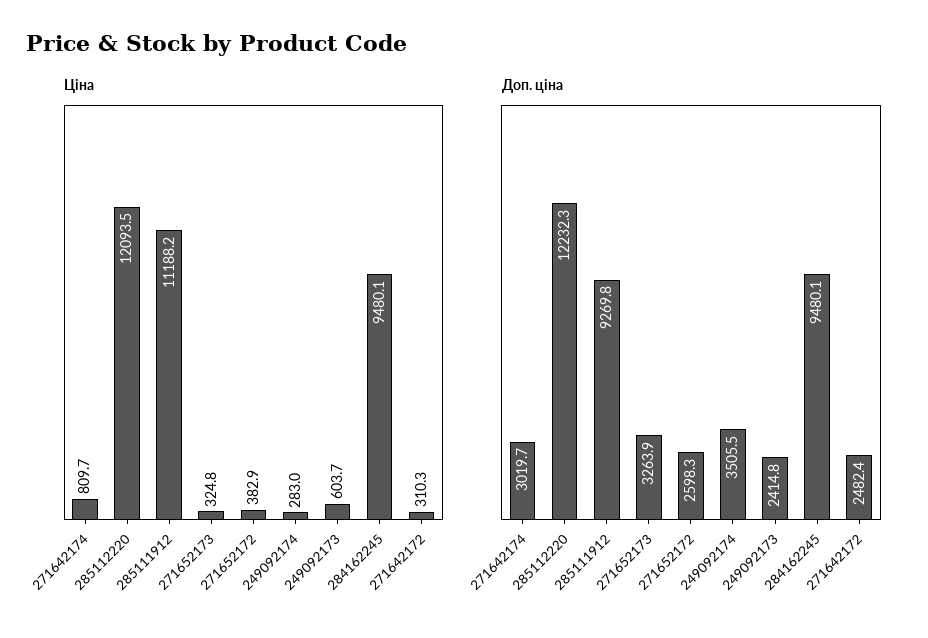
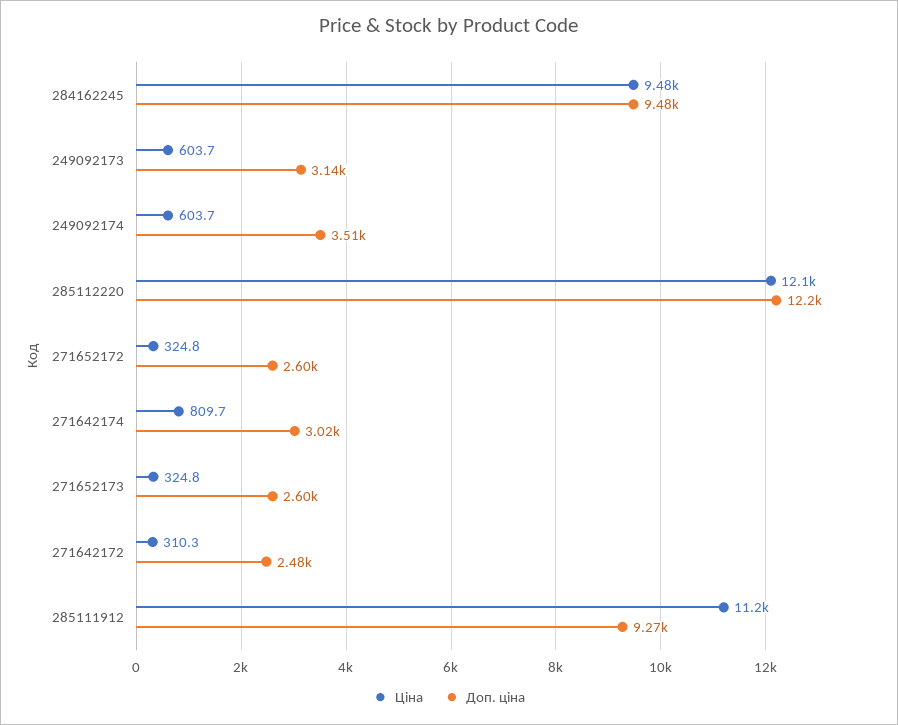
  {
    "Ціна": {
      "271642174": 809.7,
      "285112220": 12093.5,
      "285111912": 11188.2,
      "271652173": 324.8,
-     "271652172": 382.9,
+     "271652172": 324.8,
-     "249092174": 283,
+     "249092174": 603.7,
      "249092173": 603.7,
      "284162245": 9480.1,
      "271642172": 310.3
    },
    "Доп. ціна": {
      "271642174": 3019.7,
      "285112220": 12232.3,
      "285111912": 9269.8,
-     "271652173": 3263.9,
+     "271652173": 2600,
      "271652172": 2598.3,
      "249092174": 3505.5,
-     "249092173": 2414.8,
+     "249092173": 3140,
      "284162245": 9480.1,
      "271642172": 2482.4
    }
  }

